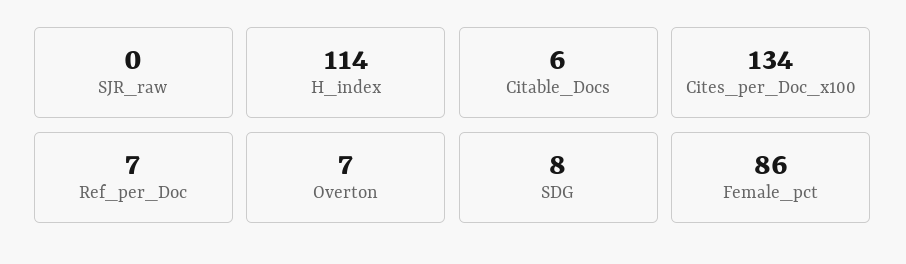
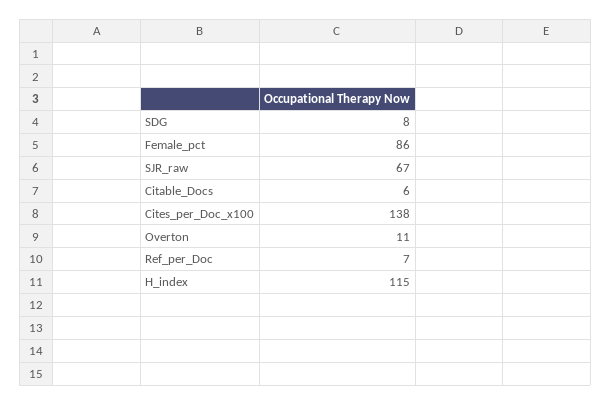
  {
-   "SJR_raw": 0,
+   "SJR_raw": 67,
-   "H_index": 114,
+   "H_index": 115,
    "Citable_Docs": 6,
-   "Cites_per_Doc_x100": 134,
+   "Cites_per_Doc_x100": 138,
    "Ref_per_Doc": 7,
-   "Overton": 7,
+   "Overton": 11,
    "SDG": 8,
    "Female_pct": 86
  }

